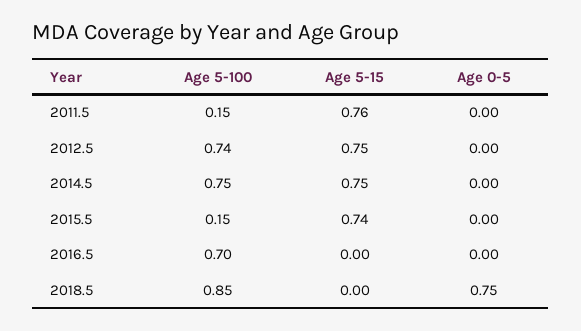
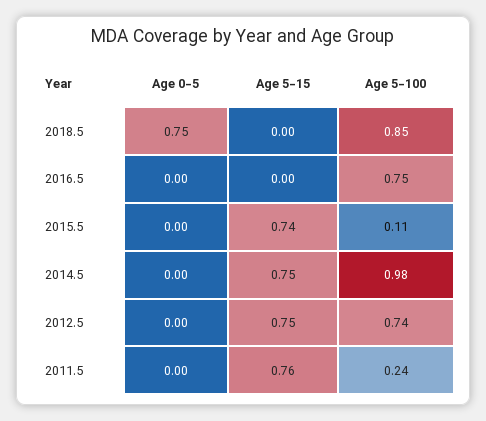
  {
    "Age 5-100": {
-     "2011.5": 0.15,
+     "2011.5": 0.24,
      "2012.5": 0.74,
-     "2014.5": 0.75,
+     "2014.5": 0.98,
-     "2015.5": 0.15,
+     "2015.5": 0.11,
-     "2016.5": 0.7,
+     "2016.5": 0.75,
      "2018.5": 0.85
    },
    "Age 5-15": {
      "2011.5": 0.76,
      "2012.5": 0.75,
      "2014.5": 0.75,
      "2015.5": 0.74,
      "2016.5": 0,
      "2018.5": 0
    },
    "Age 0-5": {
      "2011.5": 0,
      "2012.5": 0,
      "2014.5": 0,
      "2015.5": 0,
      "2016.5": 0,
      "2018.5": 0.75
    }
  }

